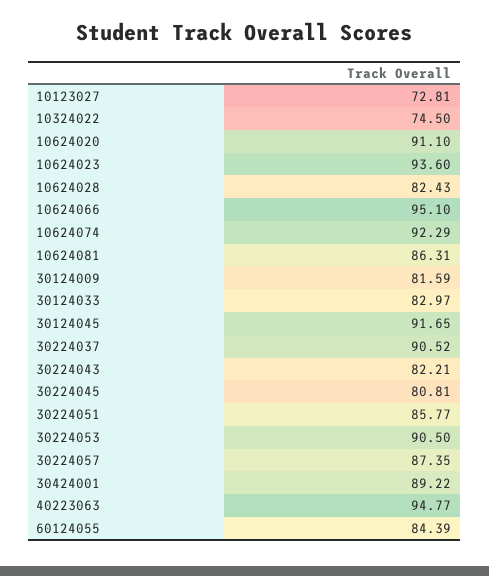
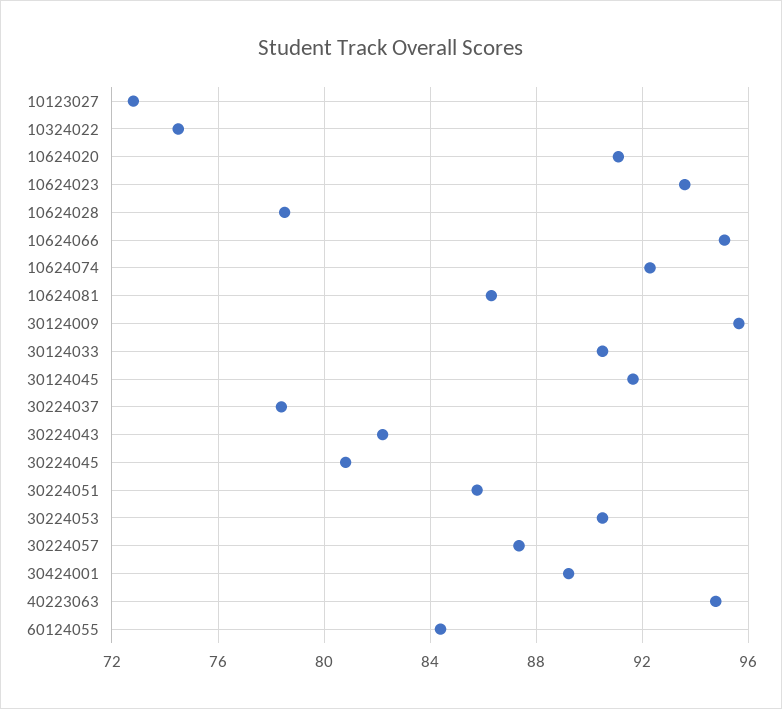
  {
    "10123027": 72.81,
    "10324022": 74.5,
    "10624020": 91.1,
    "10624023": 93.6,
-   "10624028": 82.43,
+   "10624028": 78.5,
    "10624066": 95.1,
    "10624074": 92.29,
    "10624081": 86.31,
-   "30124009": 81.59,
+   "30124009": 95.5,
-   "30124033": 82.97,
+   "30124033": 90.5,
    "30124045": 91.65,
-   "30224037": 90.52,
+   "30224037": 78.5,
    "30224043": 82.21,
    "30224045": 80.81,
    "30224051": 85.77,
    "30224053": 90.5,
    "30224057": 87.35,
    "30424001": 89.22,
    "40223063": 94.77,
    "60124055": 84.39
  }

